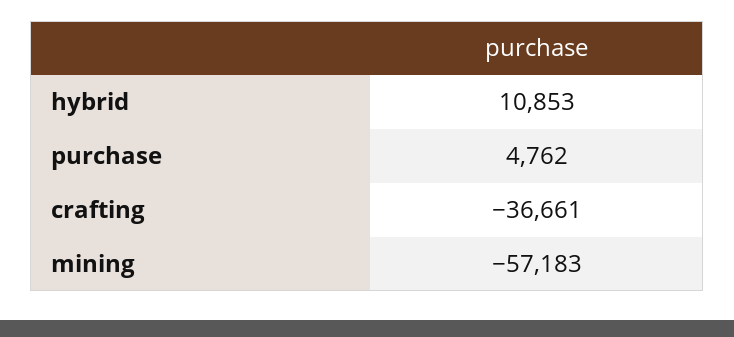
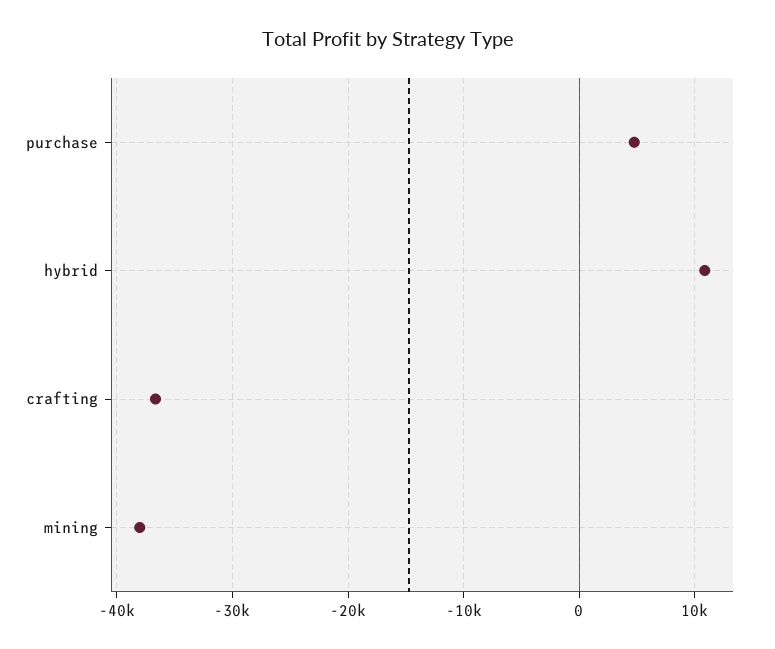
  {
    "hybrid": 10853,
    "purchase": 4762,
    "crafting": -36661,
-   "mining": -57183
+   "mining": -38000
  }

